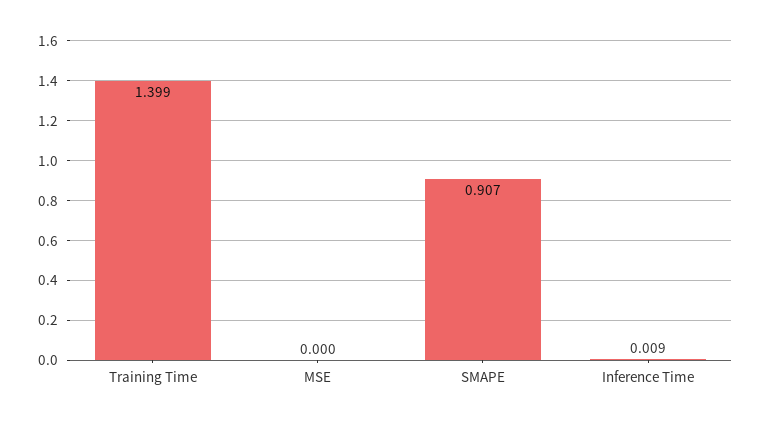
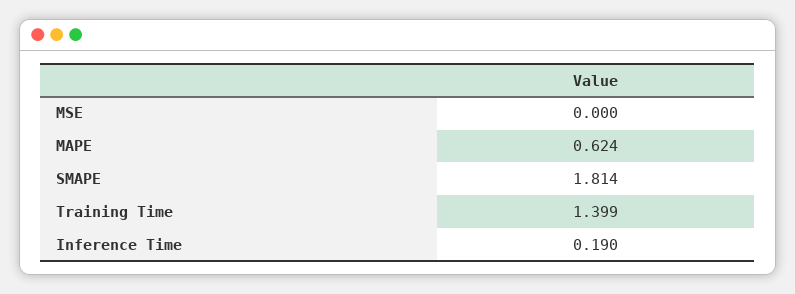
  {
    "Training Time": 1.399,
    "MSE": 0,
-   "SMAPE": 0.907,
+   "SMAPE": 1.814,
-   "Inference Time": 0.009
+   "Inference Time": 0.19,
+   "MAPE": 0.624
  }

